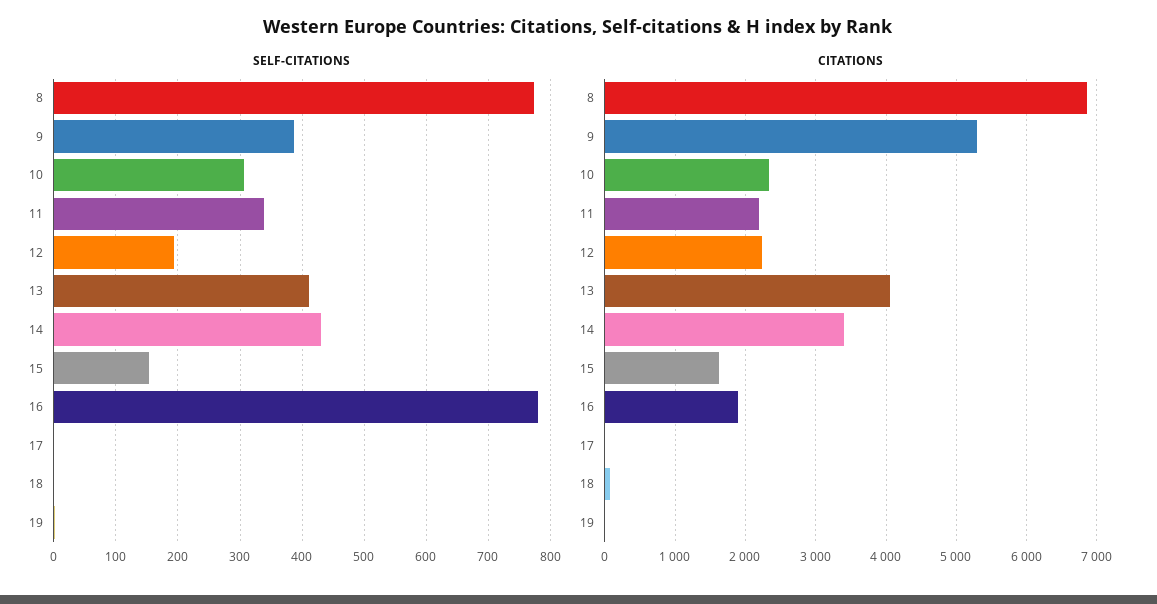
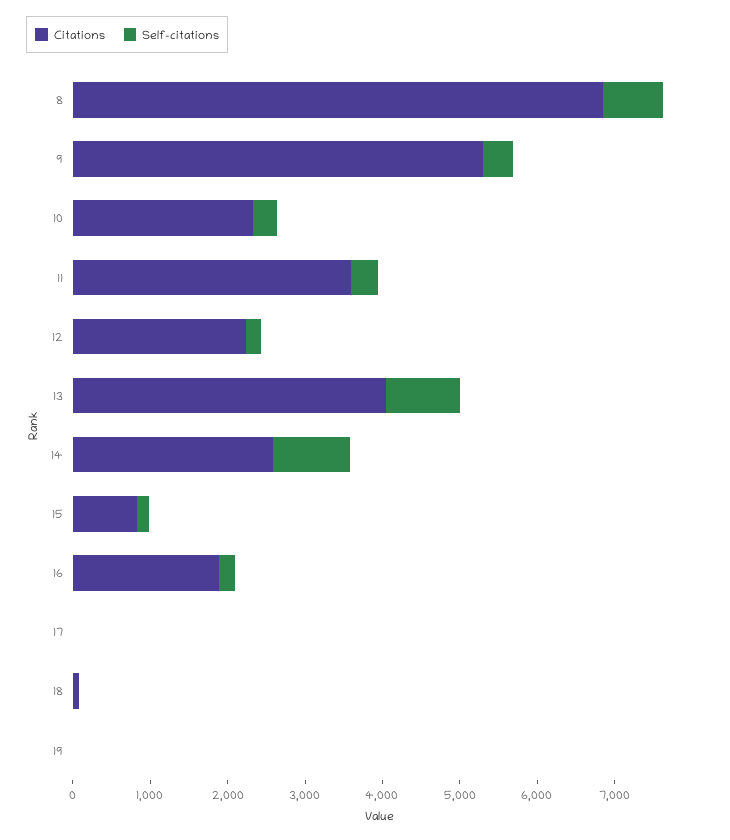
  {
    "SELF-CITATIONS": {
      "8": 770,
      "9": 390,
      "10": 310,
      "11": 340,
      "12": 190,
-     "13": 410,
+     "13": 1000,
-     "14": 430,
+     "14": 1000,
      "15": 150,
-     "16": 780,
+     "16": 200,
      "17": 0,
      "18": 0,
      "19": 0
    },
    "CITATIONS": {
      "8": 6900,
      "9": 5300,
      "10": 2300,
-     "11": 2200,
+     "11": 3600,
      "12": 2200,
      "13": 4100,
-     "14": 3400,
+     "14": 2600,
-     "15": 1600,
+     "15": 800,
      "16": 1900,
      "17": 0,
      "18": 100,
      "19": 0
    }
  }

